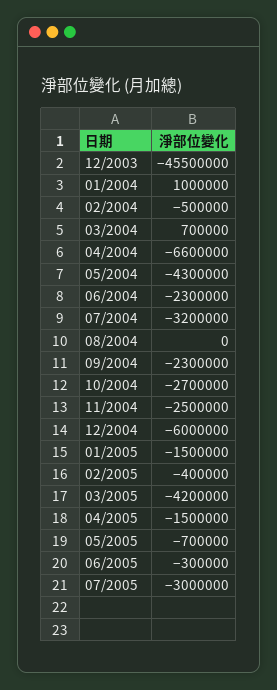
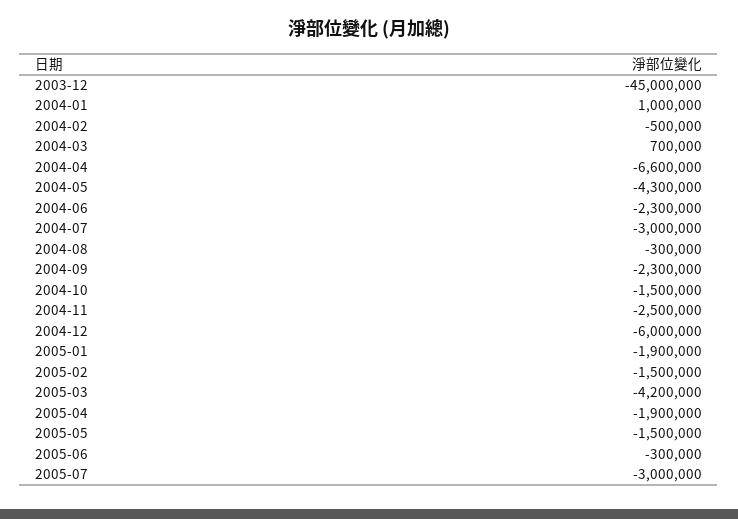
  {
-   "12/2003": -45500000,
+   "12/2003": -45000000,
    "01/2004": 1000000,
    "02/2004": -500000,
    "03/2004": 700000,
    "04/2004": -6600000,
    "05/2004": -4300000,
    "06/2004": -2300000,
-   "07/2004": -3200000,
+   "07/2004": -3000000,
-   "08/2004": 0,
+   "08/2004": -300000,
    "09/2004": -2300000,
-   "10/2004": -2700000,
+   "10/2004": -1500000,
    "11/2004": -2500000,
    "12/2004": -6000000,
-   "01/2005": -1500000,
+   "01/2005": -1900000,
-   "02/2005": -400000,
+   "02/2005": -1500000,
    "03/2005": -4200000,
-   "04/2005": -1500000,
+   "04/2005": -1900000,
-   "05/2005": -700000,
+   "05/2005": -1500000,
    "06/2005": -300000,
    "07/2005": -3000000
  }

